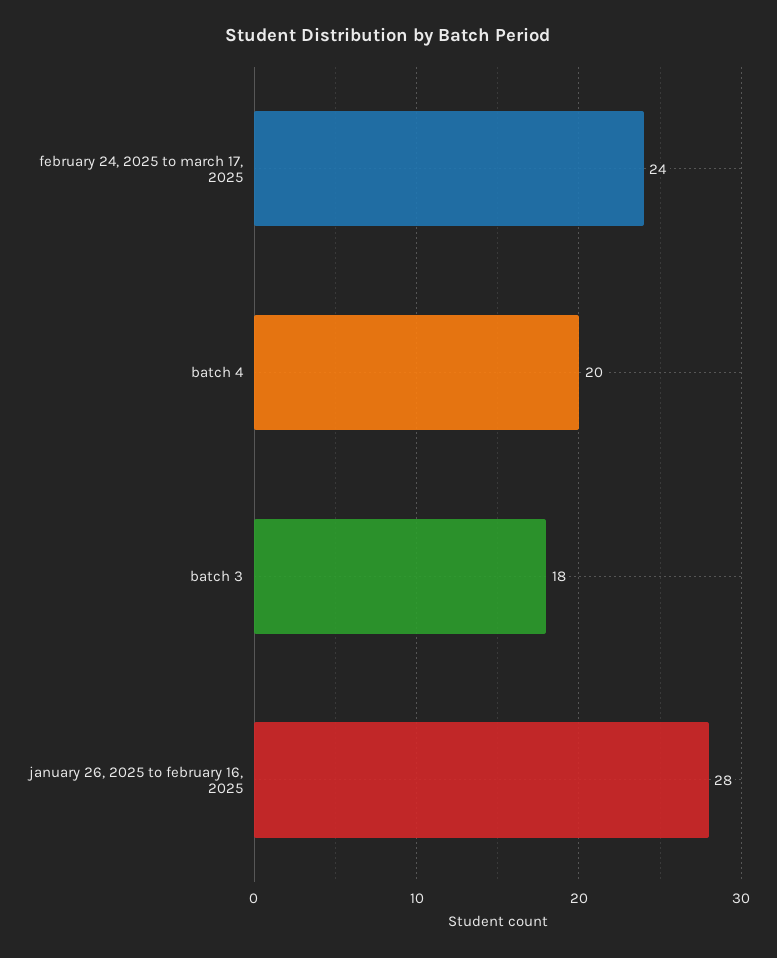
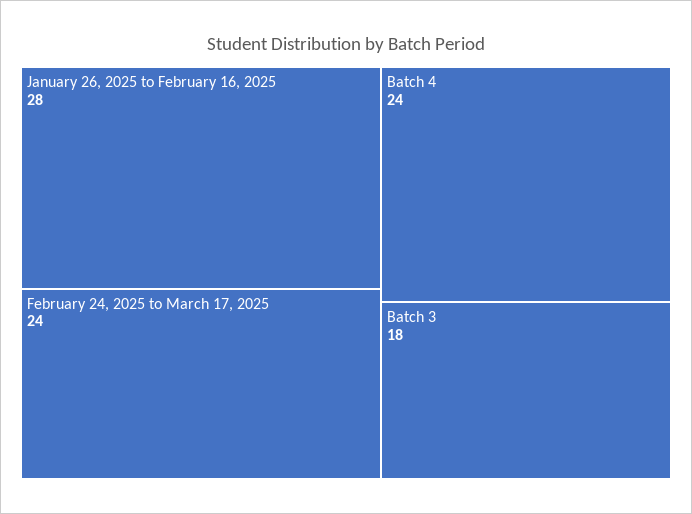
  {
    "february 24, 2025 to march 17, 2025": 24,
-   "batch 4": 20,
+   "batch 4": 24,
    "batch 3": 18,
    "january 26, 2025 to february 16, 2025": 28
  }

